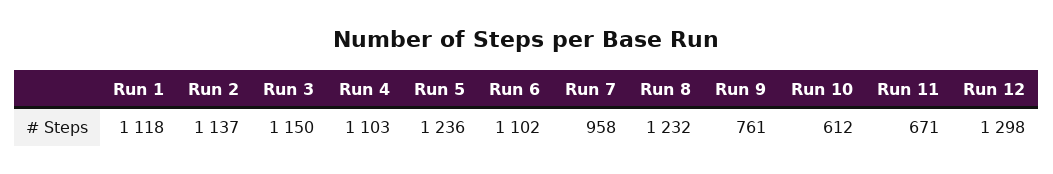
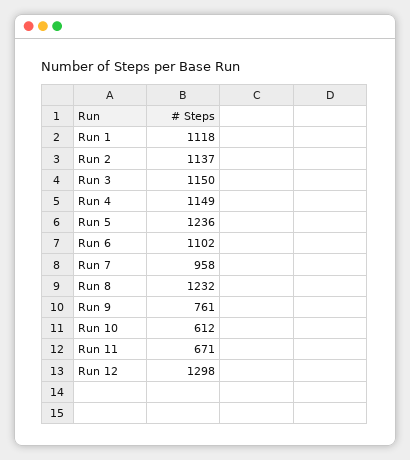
  {
    "Run 1": 1118,
    "Run 2": 1137,
    "Run 3": 1150,
-   "Run 4": 1103,
+   "Run 4": 1149,
    "Run 5": 1236,
    "Run 6": 1102,
    "Run 7": 958,
    "Run 8": 1232,
    "Run 9": 761,
    "Run 10": 612,
    "Run 11": 671,
    "Run 12": 1298
  }

